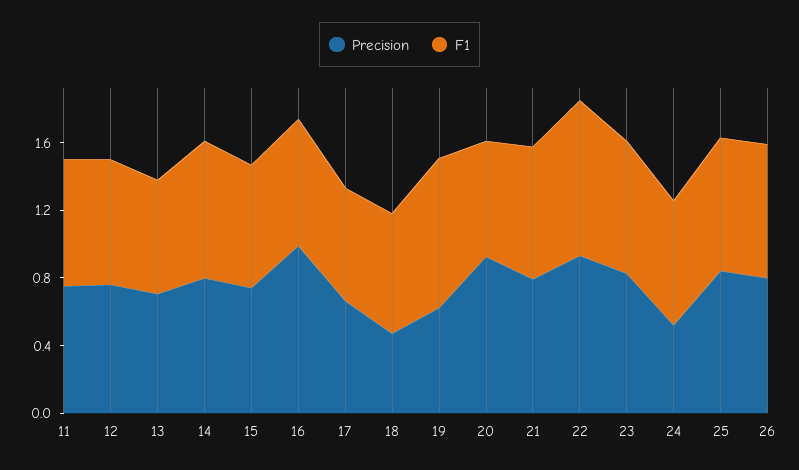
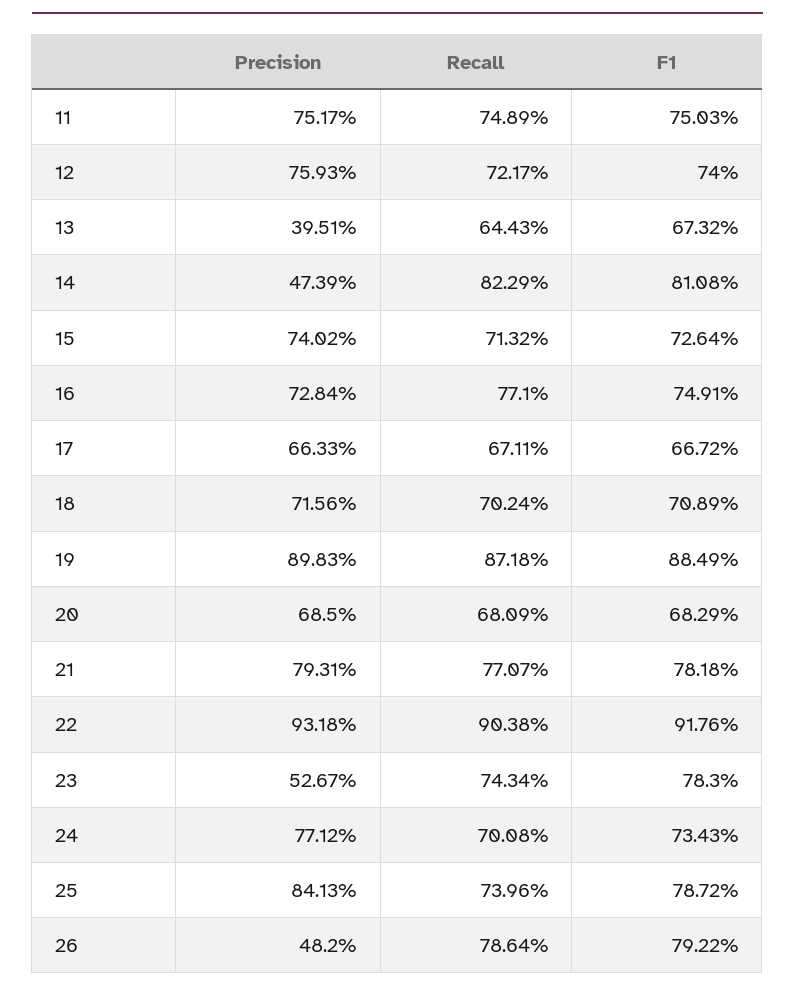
  {
    "Precision": {
      "11": 0.7517,
      "12": 0.7593,
-     "13": 0.7,
+     "13": 0.3951,
-     "14": 0.8,
+     "14": 0.4739,
      "15": 0.7402,
-     "16": 1,
+     "16": 0.7284,
      "17": 0.6633,
-     "18": 0.5,
+     "18": 0.7156,
-     "19": 0.6,
+     "19": 0.8983,
-     "20": 0.9,
+     "20": 0.685,
      "21": 0.7931,
      "22": 0.9318,
-     "23": 0.8,
+     "23": 0.5267,
-     "24": 0.5,
+     "24": 0.7712,
      "25": 0.8413,
-     "26": 0.8
+     "26": 0.482
    },
    "F1": {
      "11": 0.7503,
      "12": 0.74,
      "13": 0.6732,
      "14": 0.8108,
      "15": 0.7264,
      "16": 0.7491,
      "17": 0.6672,
      "18": 0.7089,
      "19": 0.8849,
      "20": 0.6829,
      "21": 0.7818,
      "22": 0.9176,
      "23": 0.783,
      "24": 0.7343,
      "25": 0.7872,
      "26": 0.7922
-   }
+   },
+   "Recall": {
+     "11": 0.7489,
+     "12": 0.7217,
+     "13": 0.6443,
+     "14": 0.8229,
+     "15": 0.7132,
+     "16": 0.771,
+     "17": 0.6711,
+     "18": 0.7024,
+     "19": 0.8718,
+     "20": 0.6809,
+     "21": 0.7707,
+     "22": 0.9038,
+     "23": 0.7434,
+     "24": 0.7008,
+     "25": 0.7396,
+     "26": 0.7864
+   }
  }

